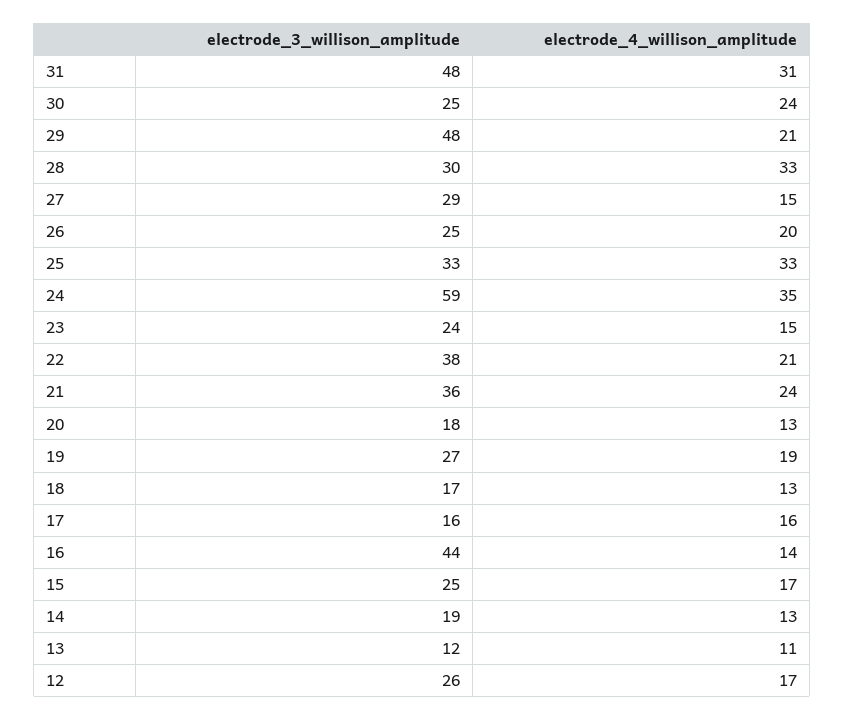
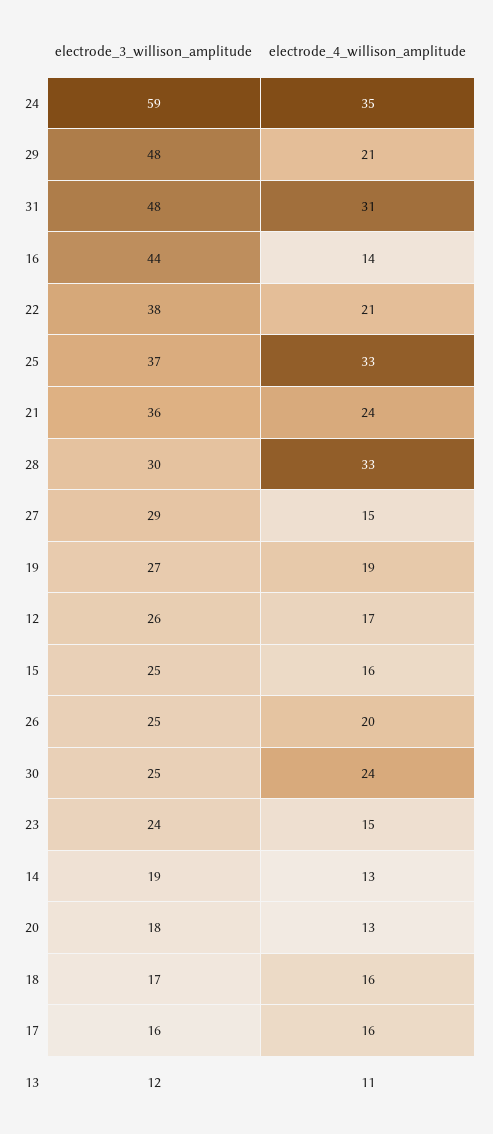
  {
    "electrode_3_willison_amplitude": {
      "31": 48,
      "30": 25,
      "29": 48,
      "28": 30,
      "27": 29,
      "26": 25,
-     "25": 33,
+     "25": 37,
      "24": 59,
      "23": 24,
      "22": 38,
      "21": 36,
      "20": 18,
      "19": 27,
      "18": 17,
      "17": 16,
      "16": 44,
      "15": 25,
      "14": 19,
      "13": 12,
      "12": 26
    },
    "electrode_4_willison_amplitude": {
      "31": 31,
      "30": 24,
      "29": 21,
      "28": 33,
      "27": 15,
      "26": 20,
      "25": 33,
      "24": 35,
      "23": 15,
      "22": 21,
      "21": 24,
      "20": 13,
      "19": 19,
-     "18": 13,
+     "18": 16,
      "17": 16,
      "16": 14,
-     "15": 17,
+     "15": 16,
      "14": 13,
      "13": 11,
      "12": 17
    }
  }

